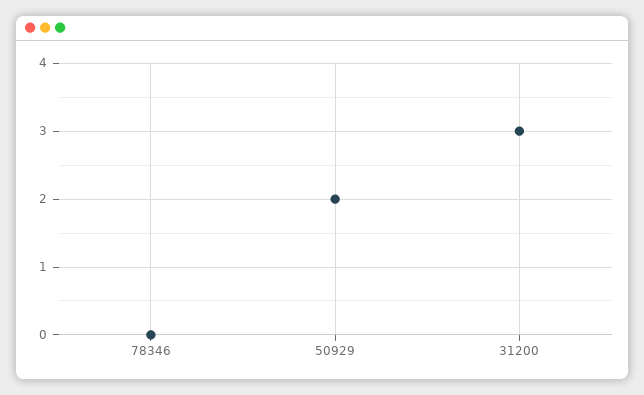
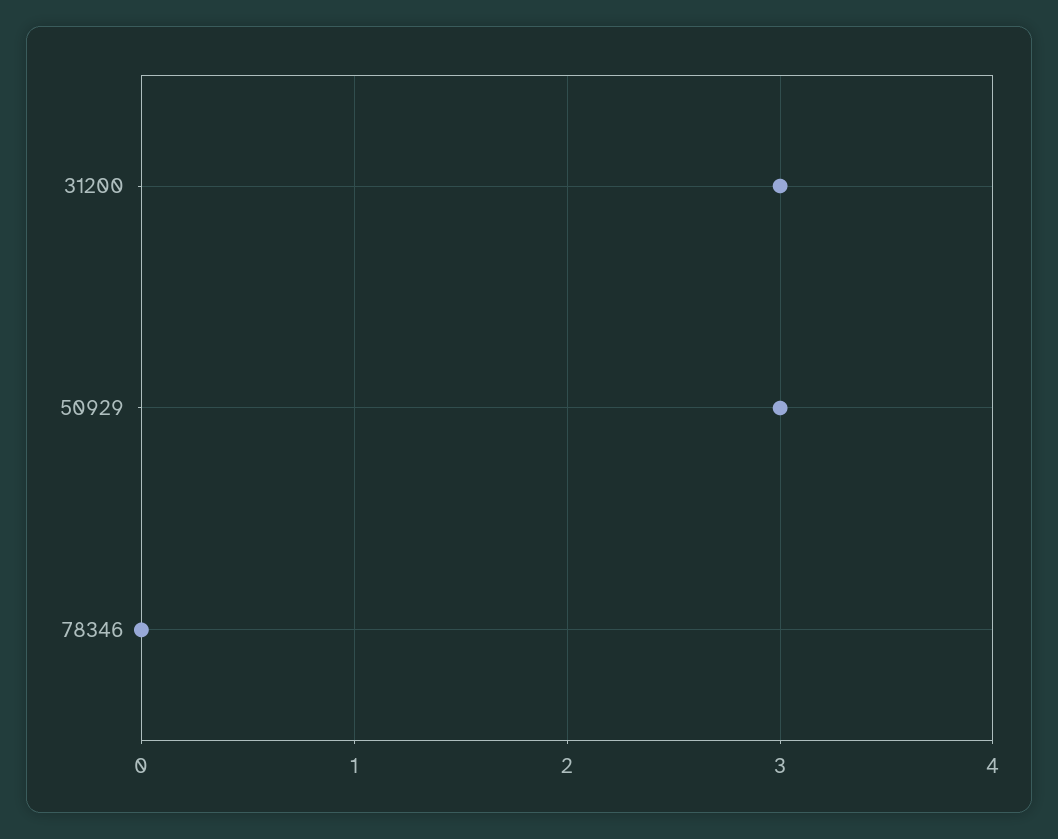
  {
    "78346": 0,
-   "50929": 2,
+   "50929": 3,
    "31200": 3
  }

